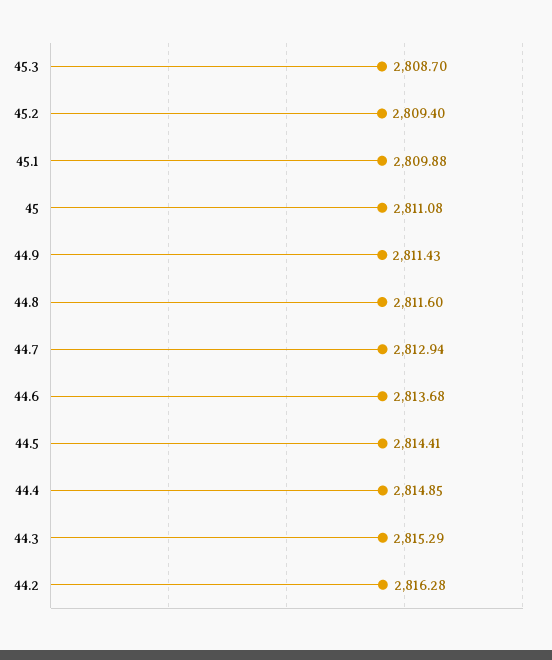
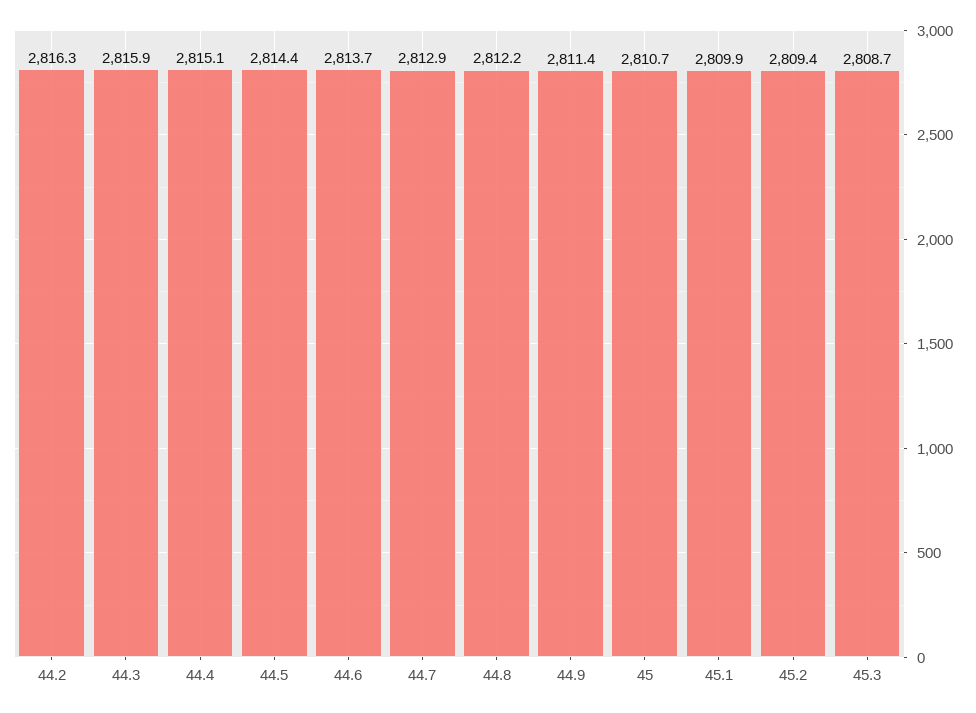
  {
    "45.3": 2808.7,
    "45.2": 2809.4,
    "45.1": 2809.88,
-   "45": 2811.08,
+   "45": 2810.7,
    "44.9": 2811.43,
-   "44.8": 2811.6,
+   "44.8": 2812.2,
    "44.7": 2812.94,
    "44.6": 2813.68,
    "44.5": 2814.41,
-   "44.4": 2814.85,
+   "44.4": 2815.1,
-   "44.3": 2815.29,
+   "44.3": 2815.9,
    "44.2": 2816.28
  }

